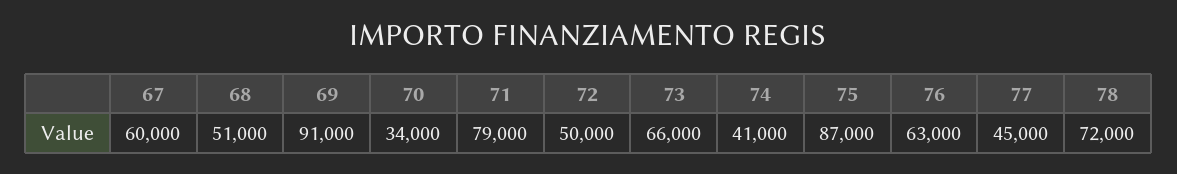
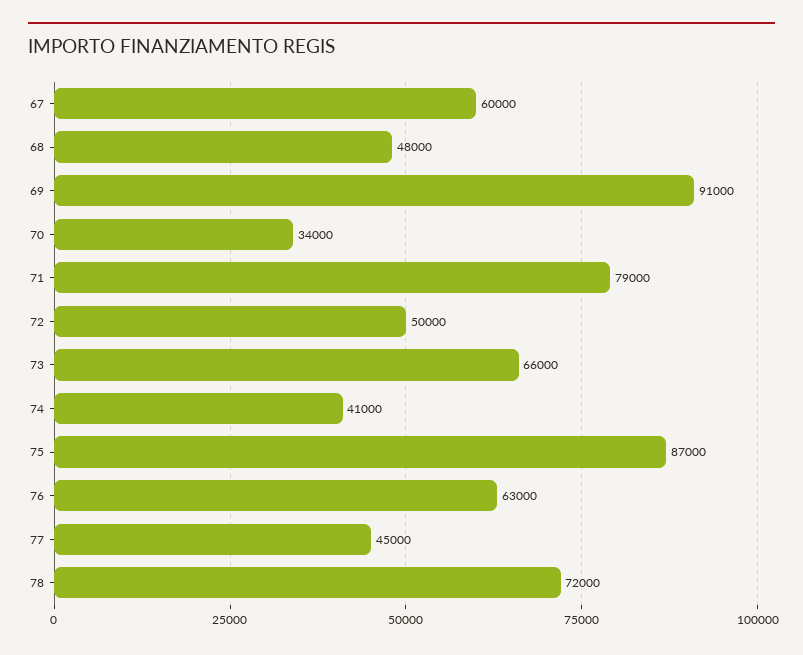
  {
    "67": 60000,
-   "68": 51000,
+   "68": 48000,
    "69": 91000,
    "70": 34000,
    "71": 79000,
    "72": 50000,
    "73": 66000,
    "74": 41000,
    "75": 87000,
    "76": 63000,
    "77": 45000,
    "78": 72000
  }

